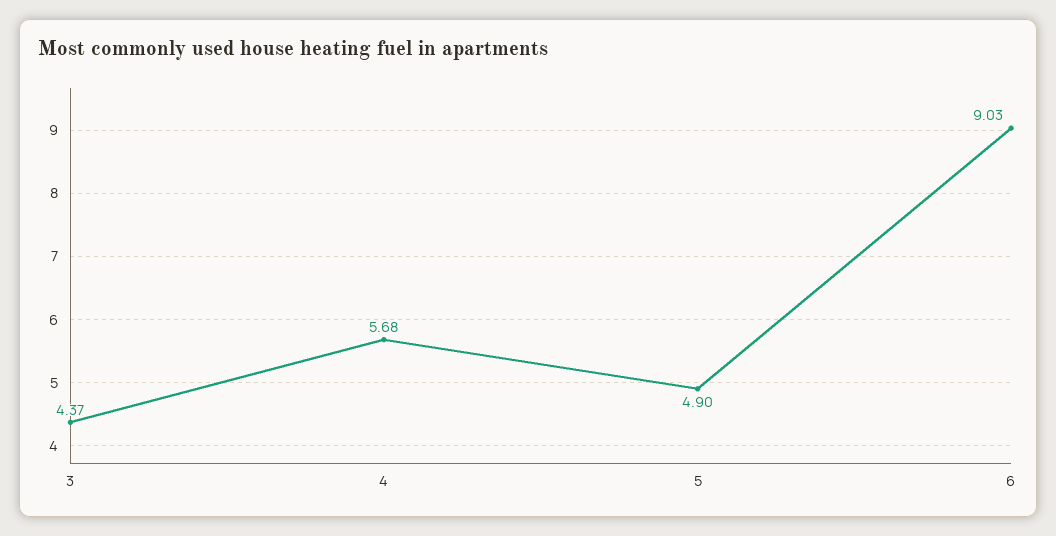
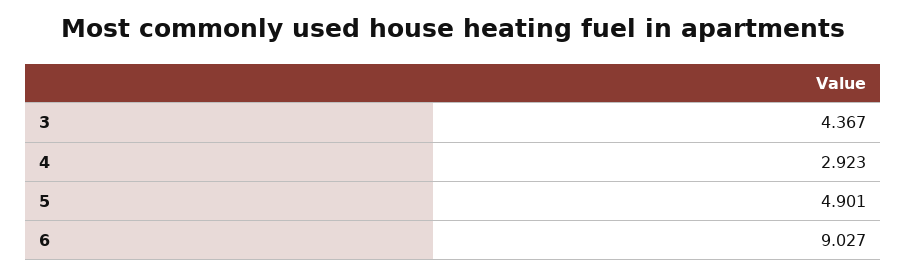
  {
    "3": 4.367,
-   "4": 5.68,
+   "4": 2.923,
    "5": 4.901,
    "6": 9.027
  }

